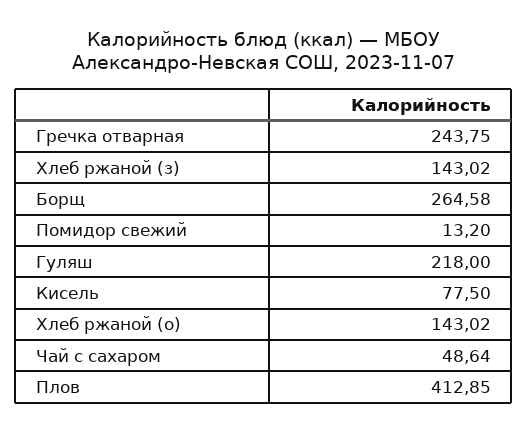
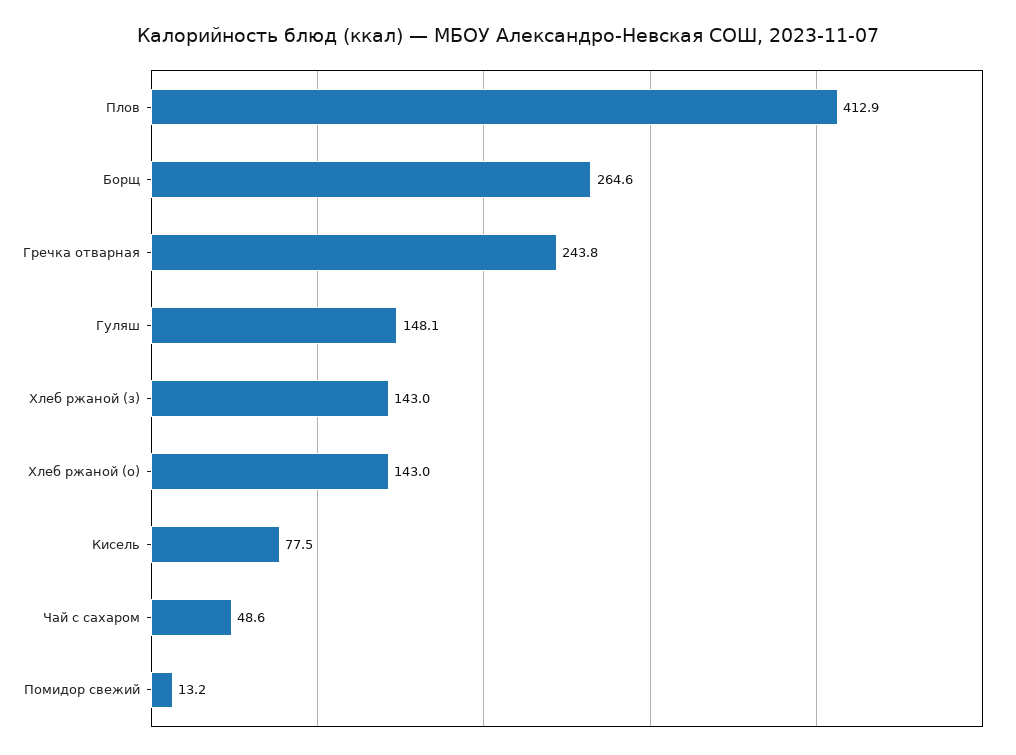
  {
    "Гречка отварная": 243.75,
    "Хлеб ржаной (з)": 143.02,
    "Борщ": 264.58,
    "Помидор свежий": 13.2,
-   "Гуляш": 218,
+   "Гуляш": 148.1,
    "Кисель": 77.5,
    "Хлеб ржаной (о)": 143.02,
    "Чай с сахаром": 48.64,
    "Плов": 412.85
  }

